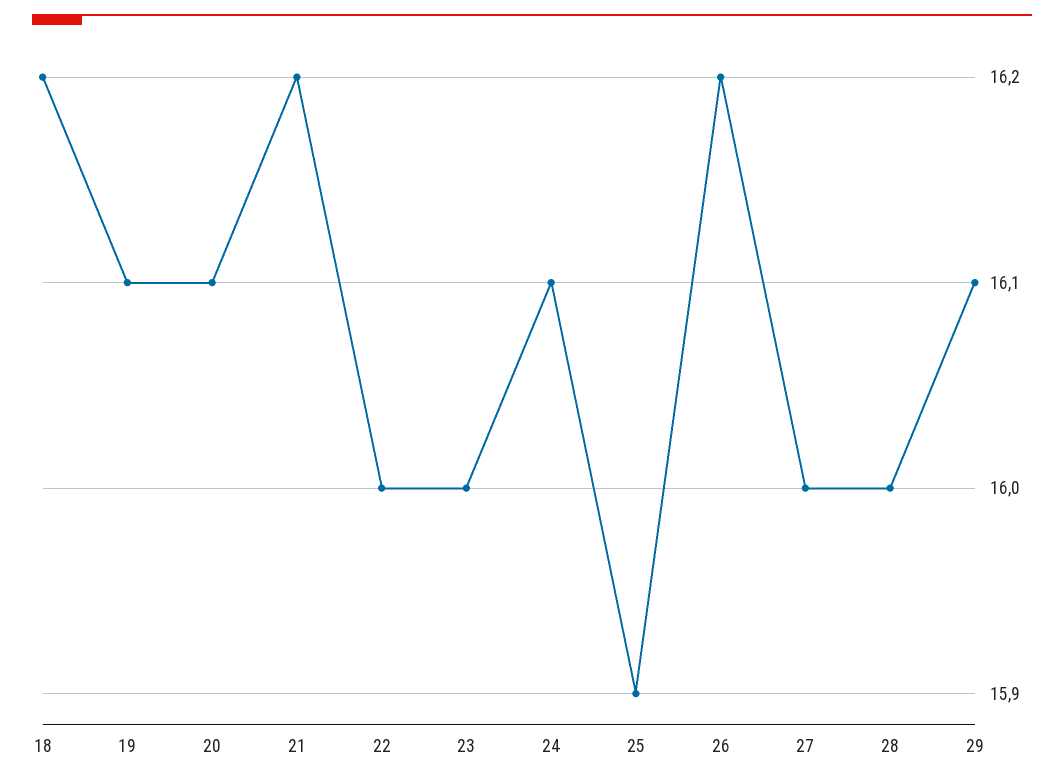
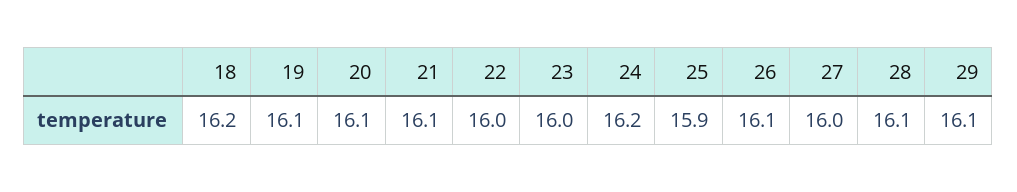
  {
    "18": 16.2,
    "19": 16.1,
    "20": 16.1,
-   "21": 16.2,
+   "21": 16.1,
    "22": 16,
    "23": 16,
-   "24": 16.1,
+   "24": 16.2,
    "25": 15.9,
-   "26": 16.2,
+   "26": 16.1,
    "27": 16,
-   "28": 16,
+   "28": 16.1,
    "29": 16.1
  }

